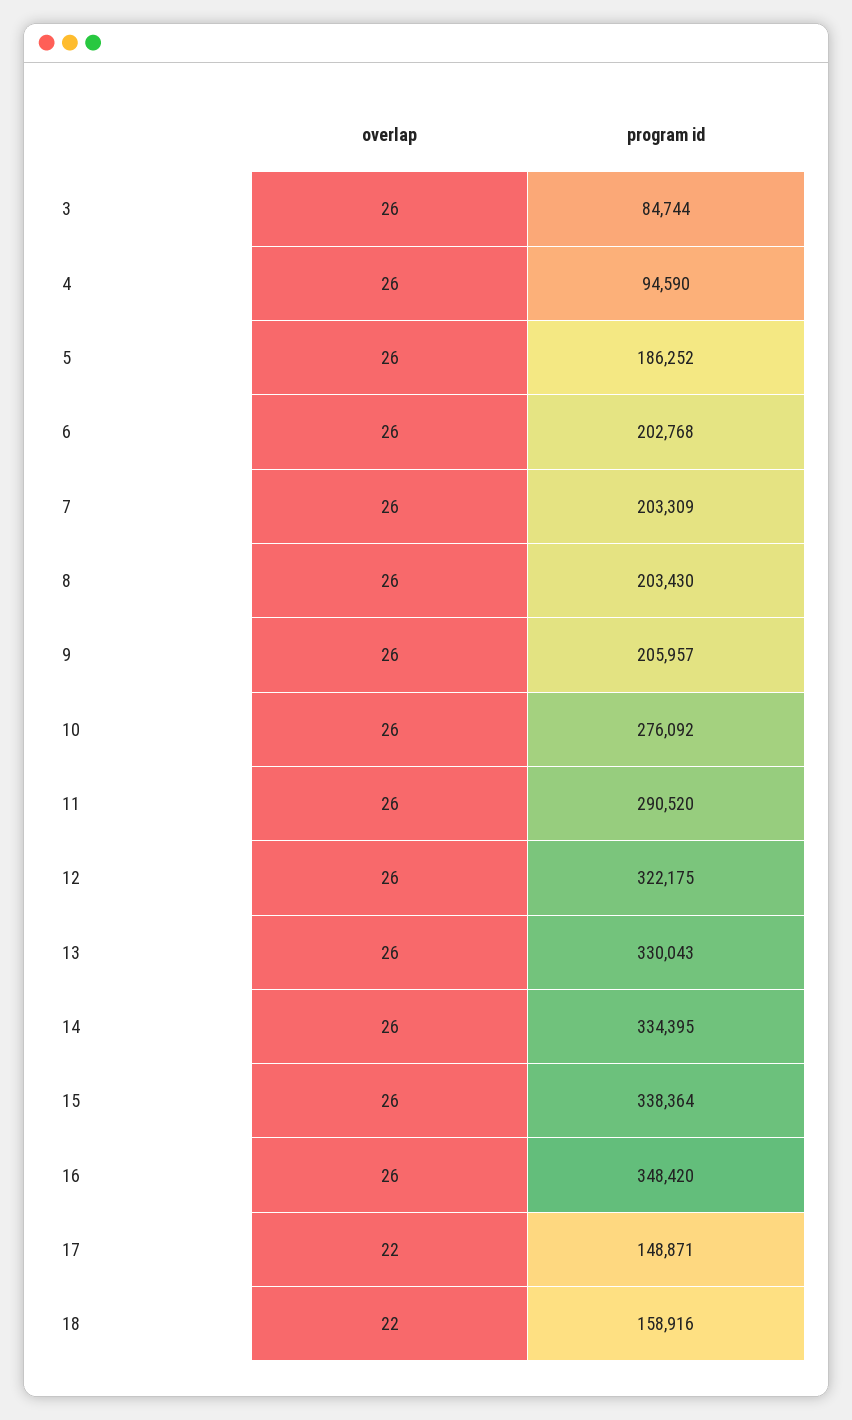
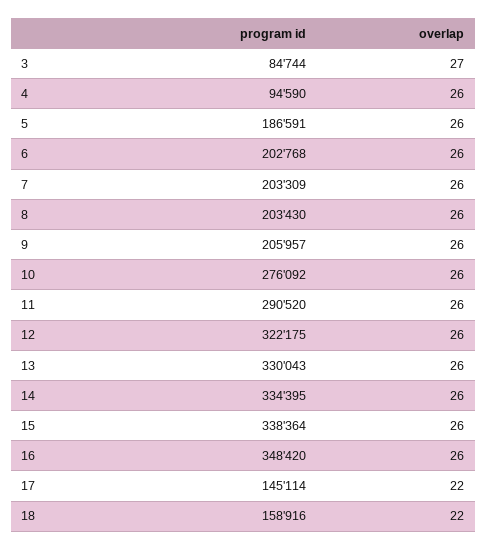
  {
    "overlap": {
-     "3": 26,
+     "3": 27,
      "4": 26,
      "5": 26,
      "6": 26,
      "7": 26,
      "8": 26,
      "9": 26,
      "10": 26,
      "11": 26,
      "12": 26,
      "13": 26,
      "14": 26,
      "15": 26,
      "16": 26,
      "17": 22,
      "18": 22
    },
    "program id": {
      "3": 84744,
      "4": 94590,
-     "5": 186252,
+     "5": 186591,
      "6": 202768,
      "7": 203309,
      "8": 203430,
      "9": 205957,
      "10": 276092,
      "11": 290520,
      "12": 322175,
      "13": 330043,
      "14": 334395,
      "15": 338364,
      "16": 348420,
-     "17": 148871,
+     "17": 145114,
      "18": 158916
    }
  }

